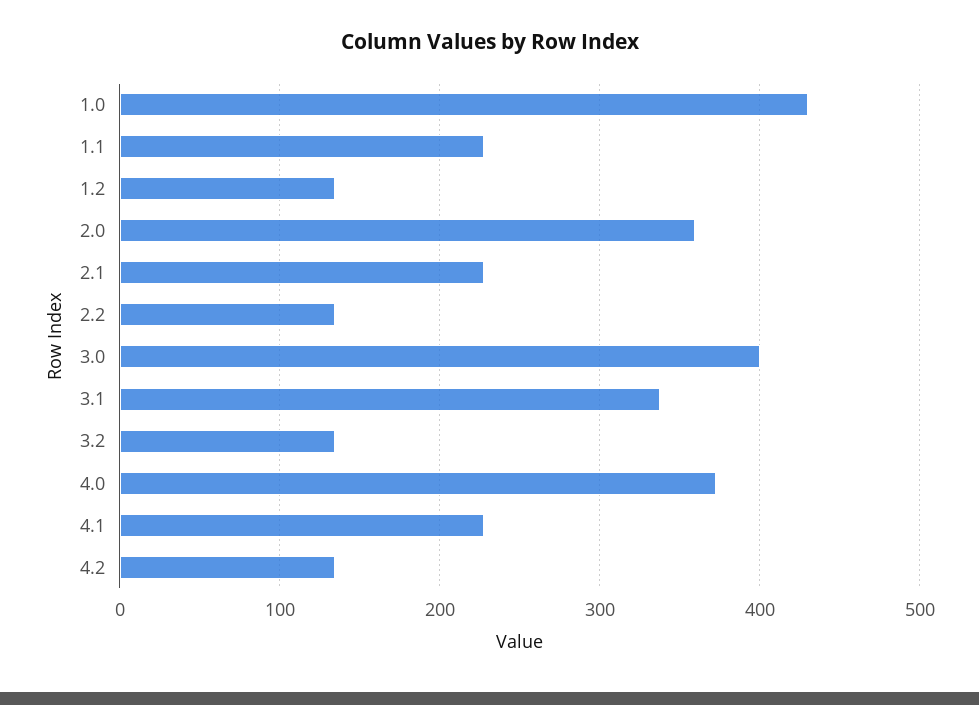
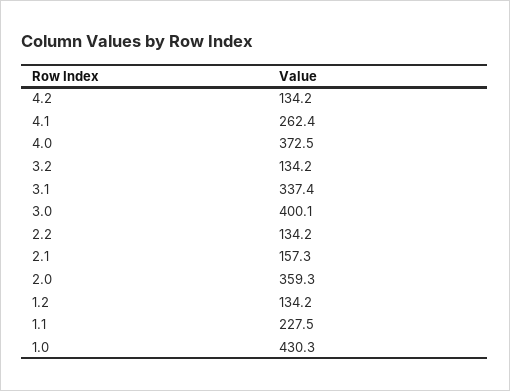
  {
    "1.0": 430.3,
    "1.1": 227.5,
    "1.2": 134.2,
    "2.0": 359.3,
-   "2.1": 230,
+   "2.1": 157.3,
    "2.2": 134.2,
    "3.0": 400.1,
    "3.1": 337.4,
    "3.2": 134.2,
    "4.0": 372.5,
-   "4.1": 230,
+   "4.1": 262.4,
    "4.2": 134.2
  }

